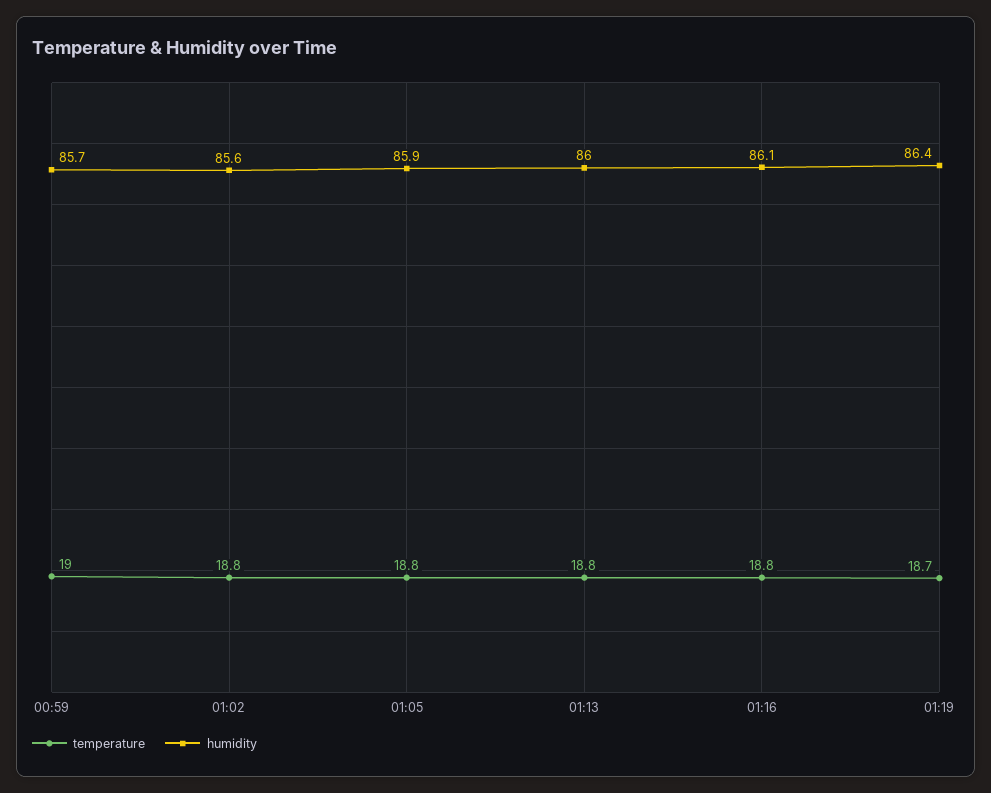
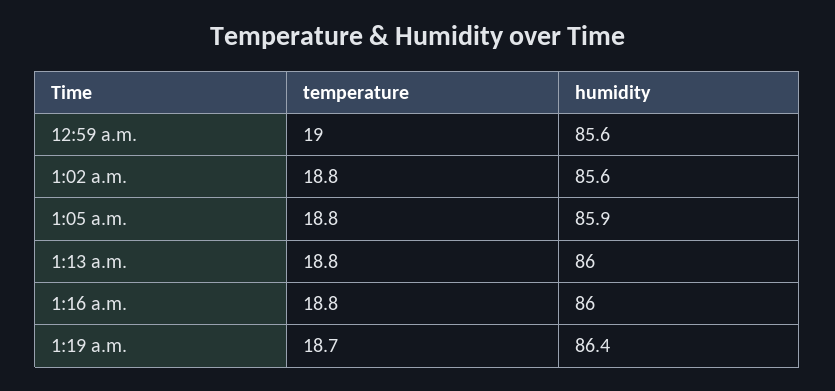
  {
    "temperature": {
      "00:59": 19,
      "01:02": 18.8,
      "01:05": 18.8,
      "01:13": 18.8,
      "01:16": 18.8,
      "01:19": 18.7
    },
    "humidity": {
-     "00:59": 85.7,
+     "00:59": 85.6,
      "01:02": 85.6,
      "01:05": 85.9,
      "01:13": 86,
-     "01:16": 86.1,
+     "01:16": 86,
      "01:19": 86.4
    }
  }

